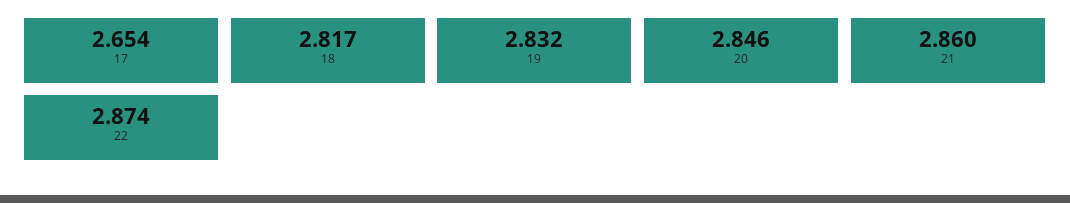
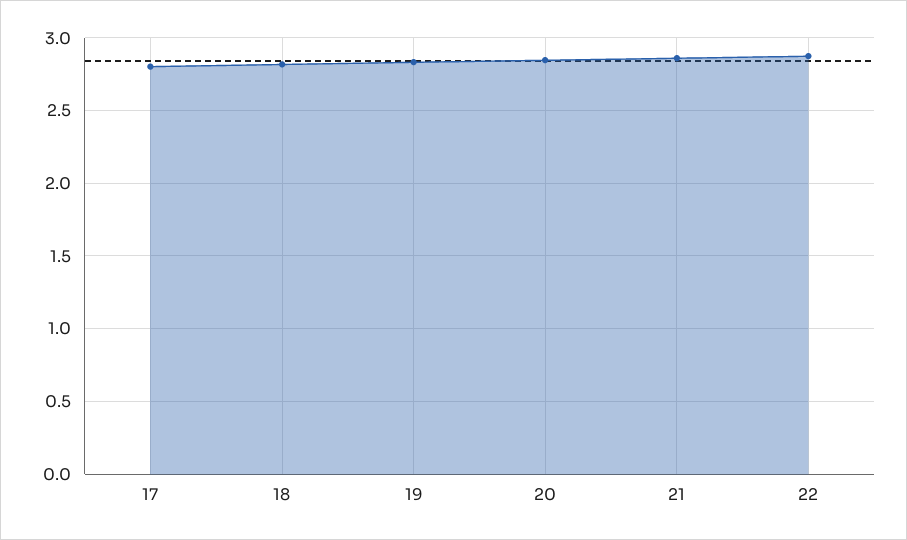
  {
-   "17": 2.654,
+   "17": 2.8,
    "18": 2.817,
    "19": 2.832,
    "20": 2.846,
    "21": 2.86,
    "22": 2.874
  }

